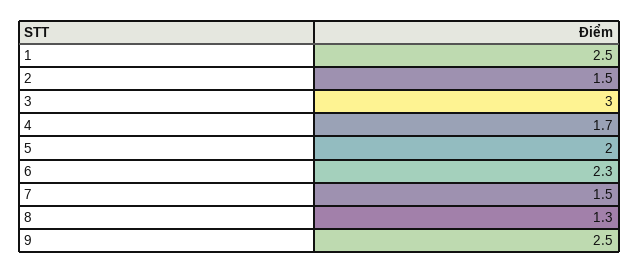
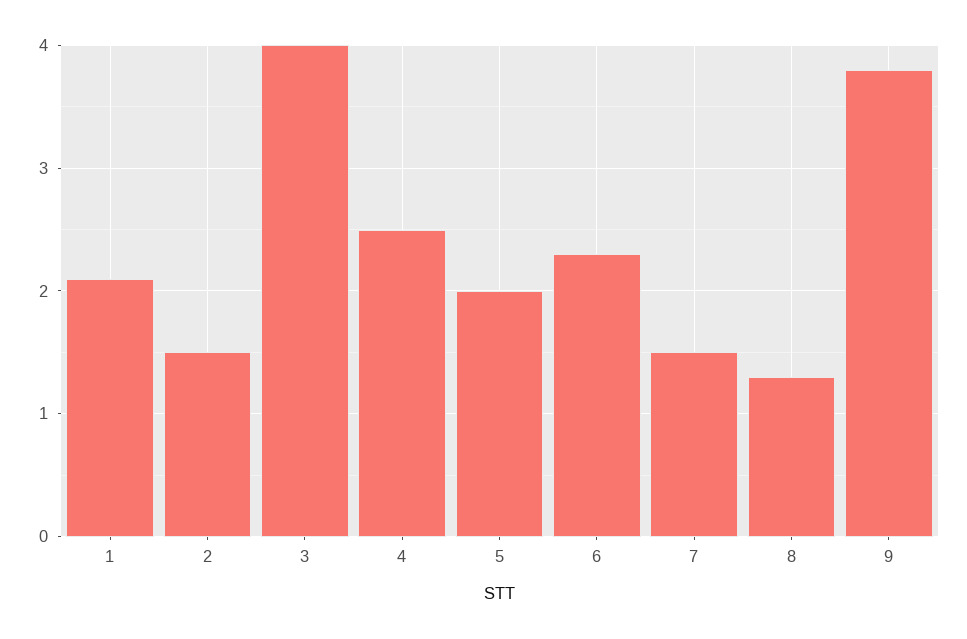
  {
-   "1": 2.5,
+   "1": 2.1,
    "2": 1.5,
-   "3": 3,
+   "3": 4,
-   "4": 1.7,
+   "4": 2.5,
    "5": 2,
    "6": 2.3,
    "7": 1.5,
    "8": 1.3,
-   "9": 2.5
+   "9": 3.8
  }

